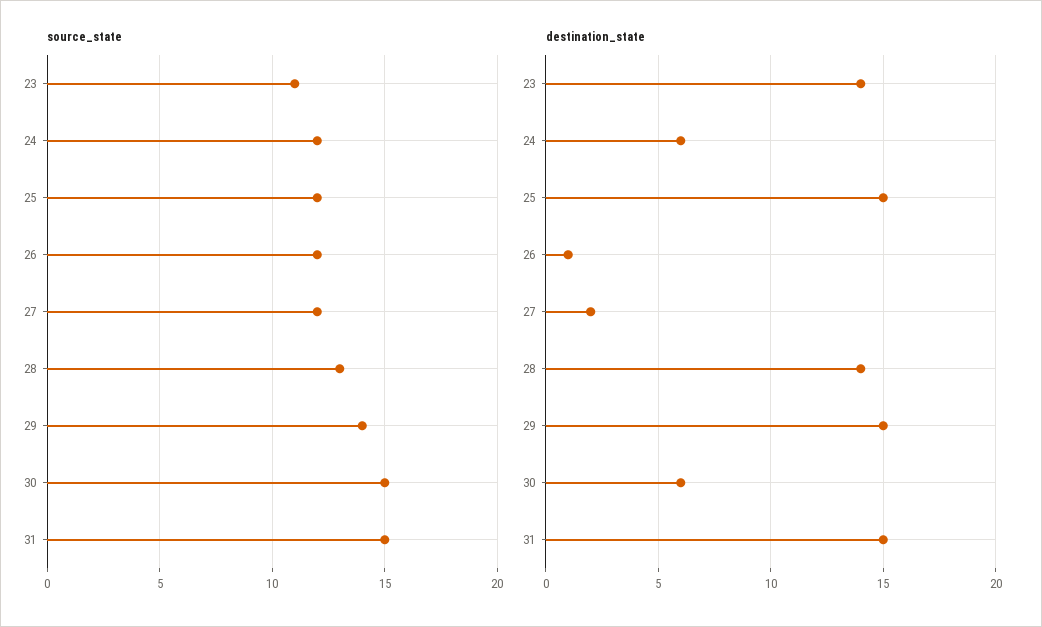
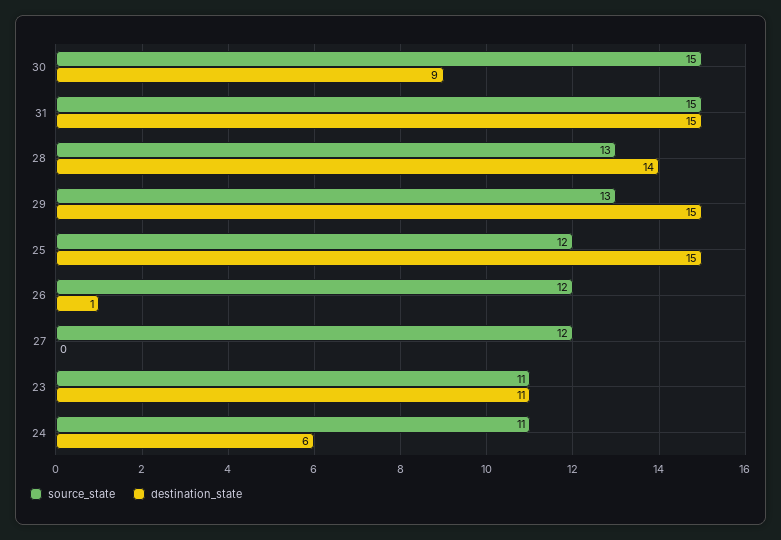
  {
    "source_state": {
      "23": 11,
-     "24": 12,
+     "24": 11,
      "25": 12,
      "26": 12,
      "27": 12,
      "28": 13,
-     "29": 14,
+     "29": 13,
      "30": 15,
      "31": 15
    },
    "destination_state": {
-     "23": 14,
+     "23": 11,
      "24": 6,
      "25": 15,
      "26": 1,
-     "27": 2,
+     "27": 0,
      "28": 14,
      "29": 15,
-     "30": 6,
+     "30": 9,
      "31": 15
    }
  }

